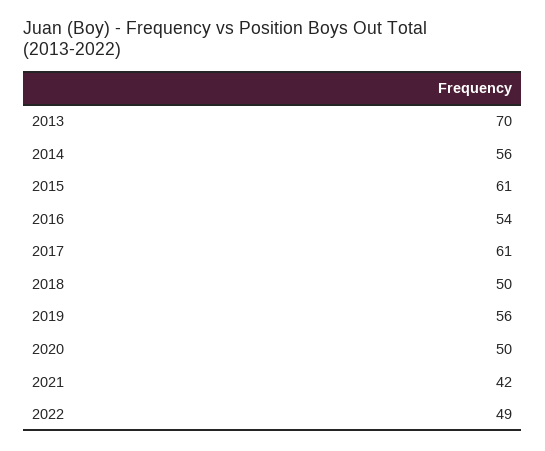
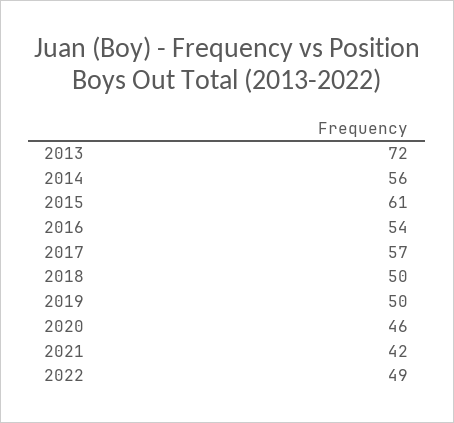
  {
-   "2013": 70,
+   "2013": 72,
    "2014": 56,
    "2015": 61,
    "2016": 54,
-   "2017": 61,
+   "2017": 57,
    "2018": 50,
-   "2019": 56,
+   "2019": 50,
-   "2020": 50,
+   "2020": 46,
    "2021": 42,
    "2022": 49
  }

